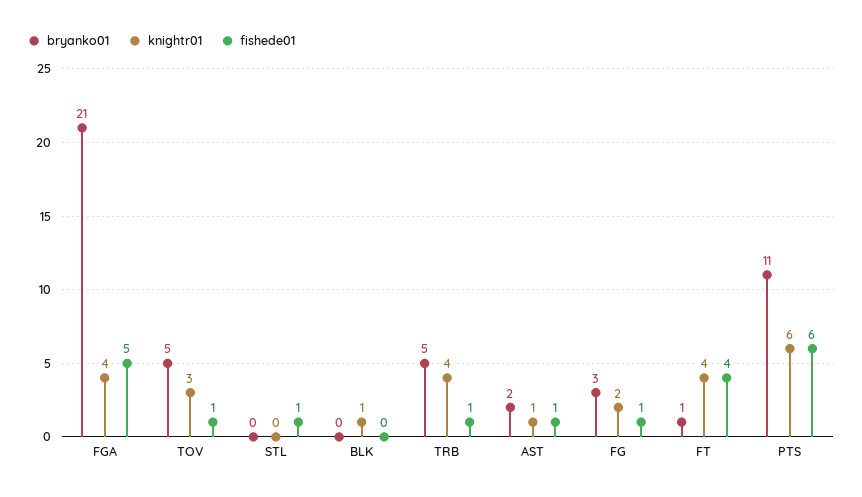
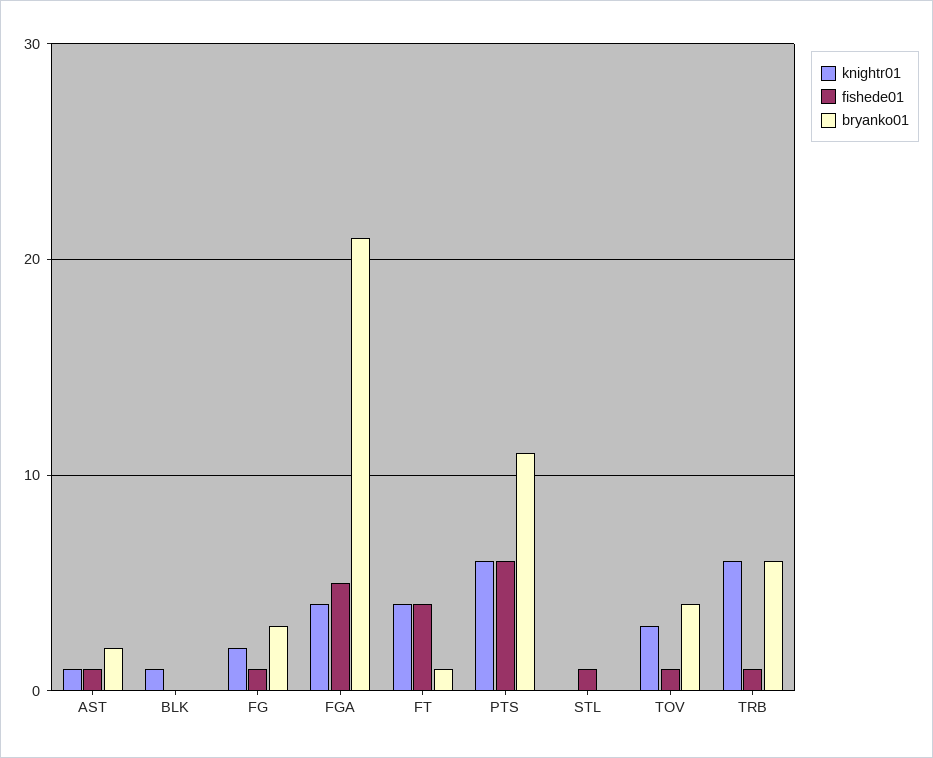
  {
    "bryanko01": {
      "FGA": 21,
-     "TOV": 5,
+     "TOV": 4,
      "STL": 0,
      "BLK": 0,
-     "TRB": 5,
+     "TRB": 6,
      "AST": 2,
      "FG": 3,
      "FT": 1,
      "PTS": 11
    },
    "knightr01": {
      "FGA": 4,
      "TOV": 3,
      "STL": 0,
      "BLK": 1,
-     "TRB": 4,
+     "TRB": 6,
      "AST": 1,
      "FG": 2,
      "FT": 4,
      "PTS": 6
    },
    "fishede01": {
      "FGA": 5,
      "TOV": 1,
      "STL": 1,
      "BLK": 0,
      "TRB": 1,
      "AST": 1,
      "FG": 1,
      "FT": 4,
      "PTS": 6
    }
  }

